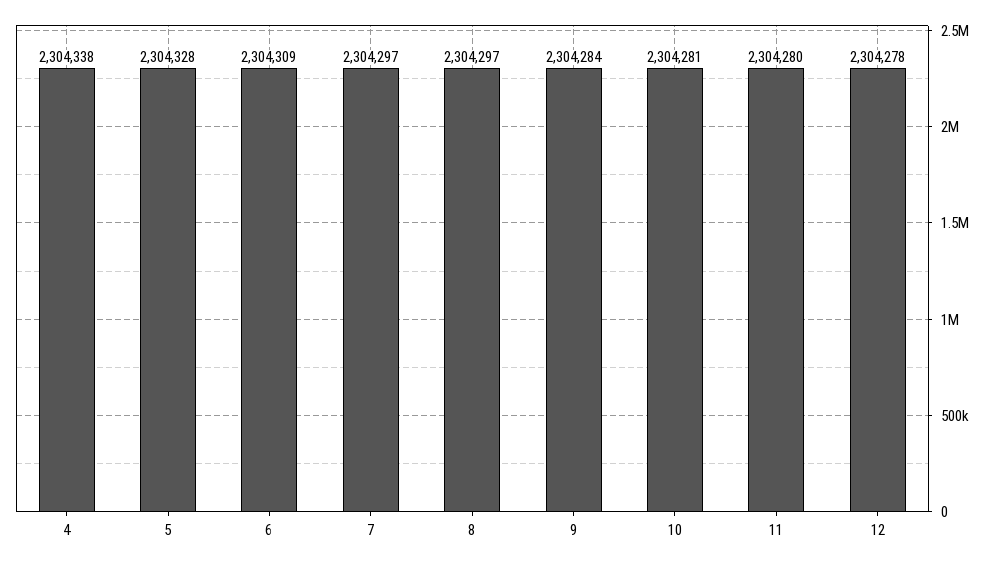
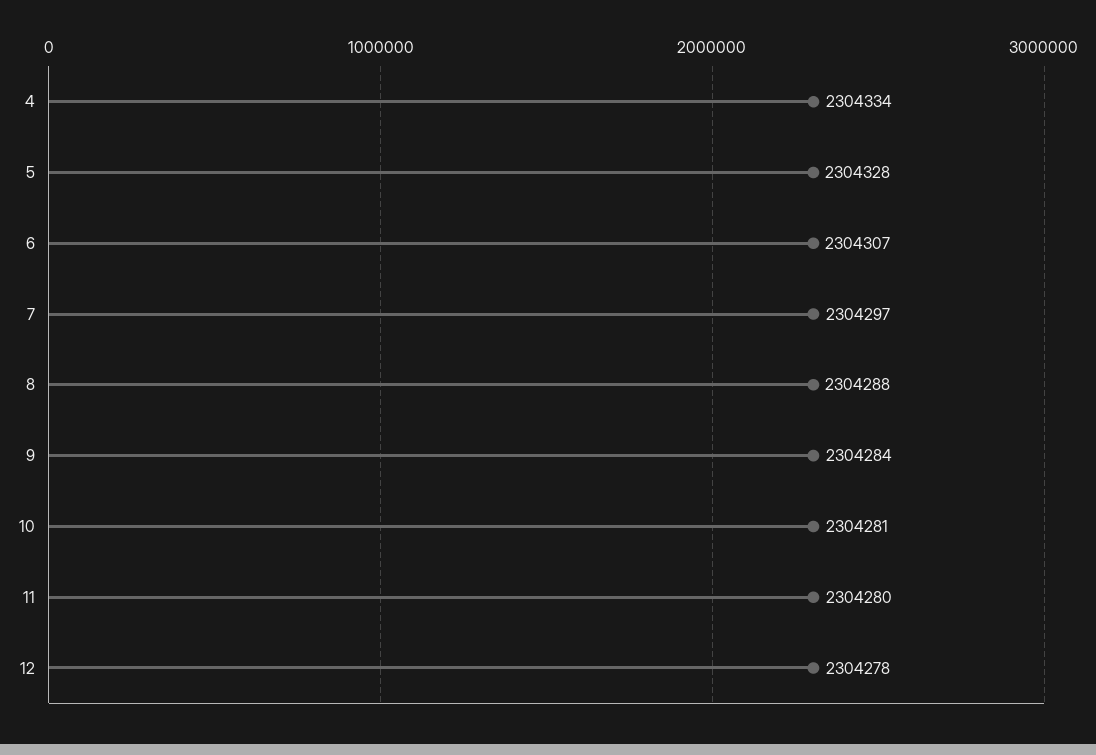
  {
-   "4": 2304338,
+   "4": 2304334,
    "5": 2304328,
-   "6": 2304309,
+   "6": 2304307,
    "7": 2304297,
-   "8": 2304297,
+   "8": 2304288,
    "9": 2304284,
    "10": 2304281,
    "11": 2304280,
    "12": 2304278
  }

